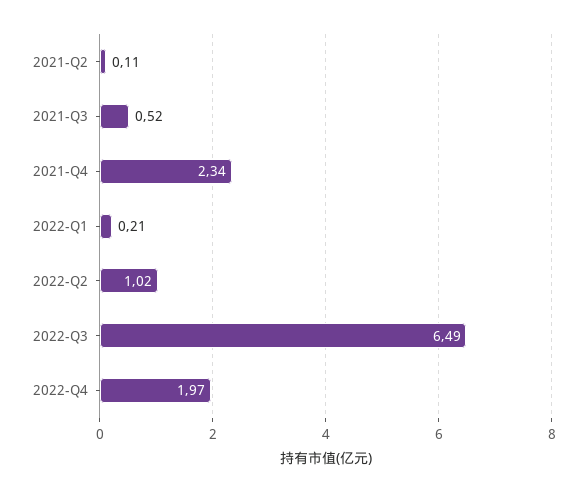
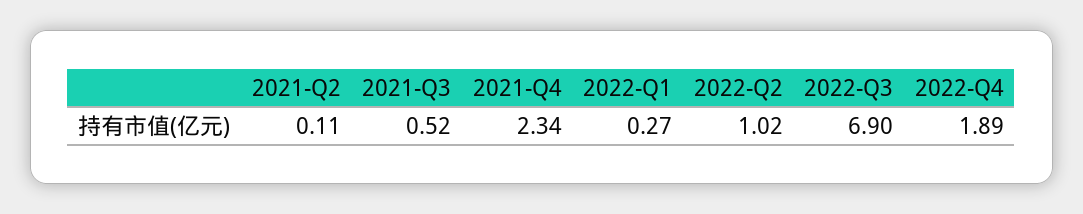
  {
    "2021-Q2": 0.11,
    "2021-Q3": 0.52,
    "2021-Q4": 2.34,
-   "2022-Q1": 0.21,
+   "2022-Q1": 0.27,
    "2022-Q2": 1.02,
-   "2022-Q3": 6.49,
+   "2022-Q3": 6.9,
-   "2022-Q4": 1.97
+   "2022-Q4": 1.89
  }

